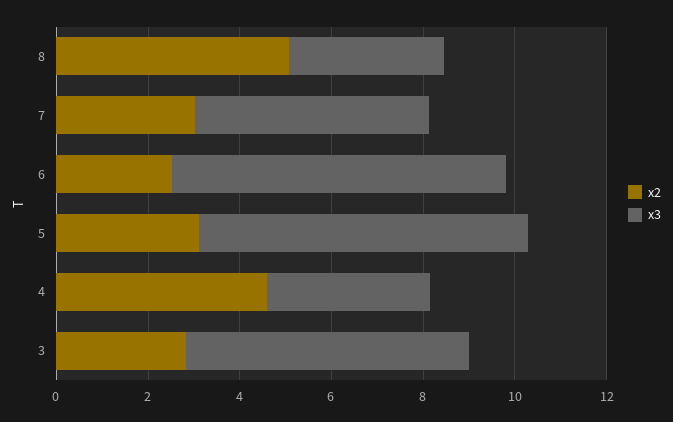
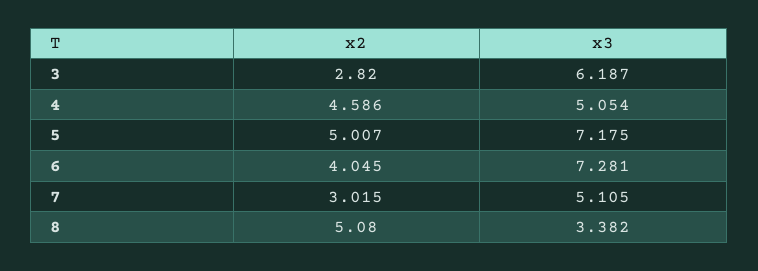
  {
    "x2": {
      "8": 5.08,
      "7": 3.015,
-     "6": 2.5,
+     "6": 4.045,
-     "5": 3,
+     "5": 5.007,
      "4": 4.586,
      "3": 2.82
    },
    "x3": {
      "8": 3.382,
      "7": 5.105,
      "6": 7.281,
      "5": 7.175,
-     "4": 3.5,
+     "4": 5.054,
      "3": 6.187
    }
  }

